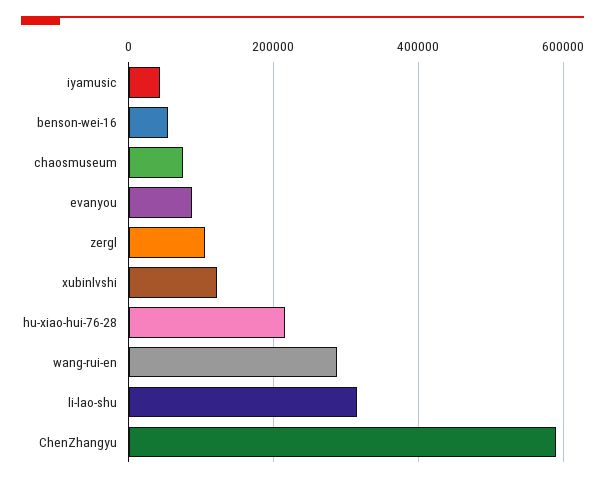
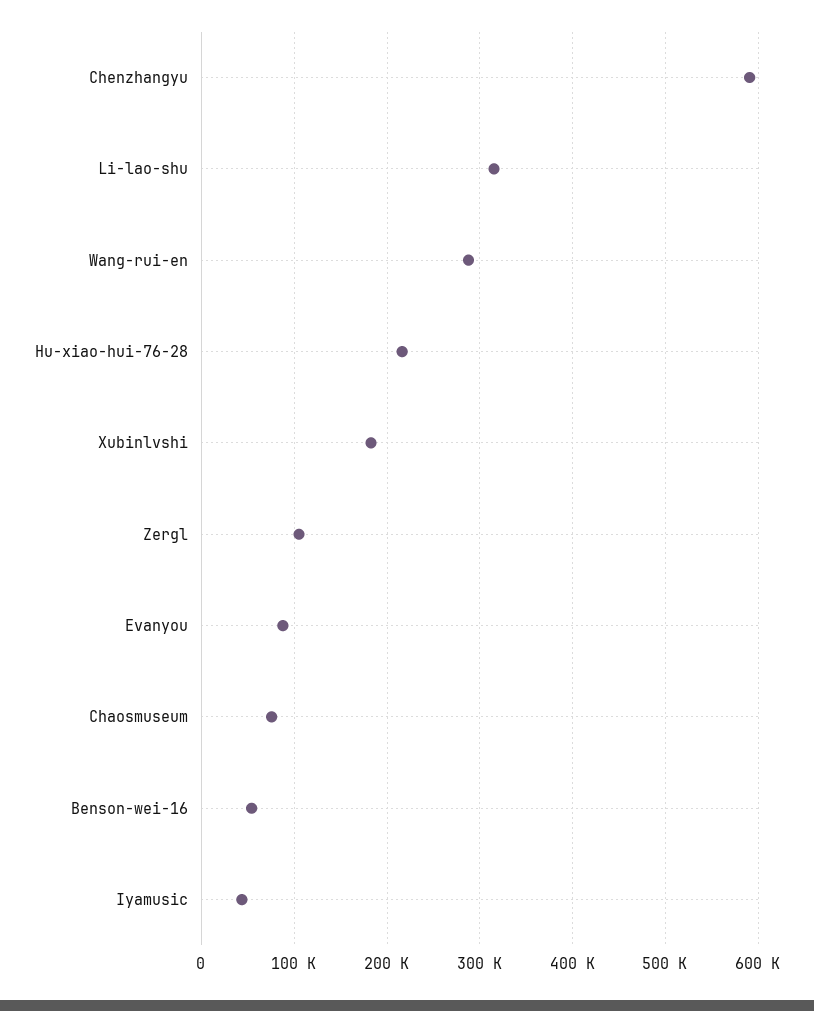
  {
    "iyamusic": 40000,
    "benson-wei-16": 50000,
    "chaosmuseum": 80000,
    "evanyou": 90000,
    "zergl": 110000,
-   "xubinlvshi": 120000,
+   "xubinlvshi": 180000,
    "hu-xiao-hui-76-28": 220000,
    "wang-rui-en": 290000,
    "li-lao-shu": 320000,
    "ChenZhangyu": 590000
  }

